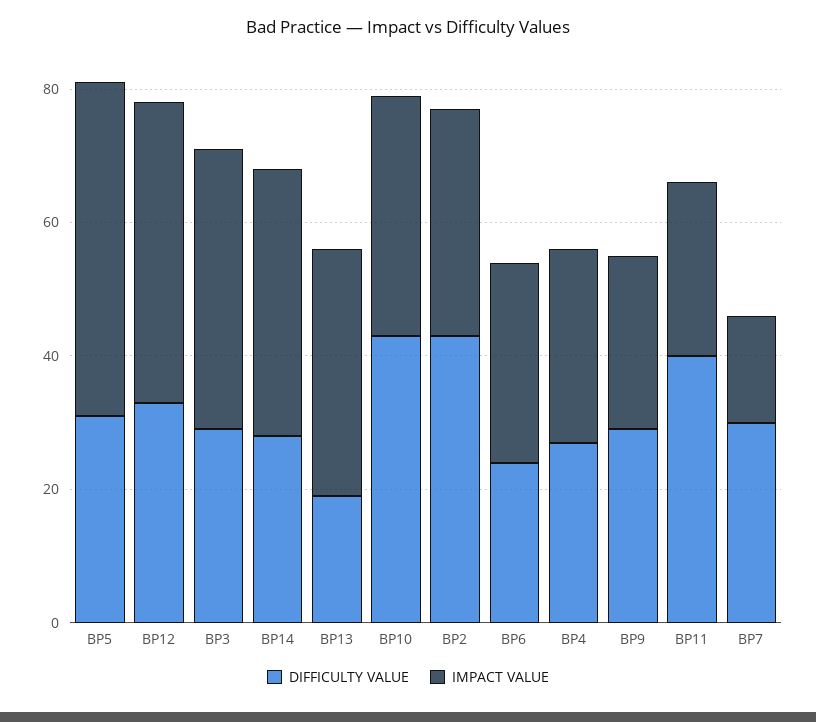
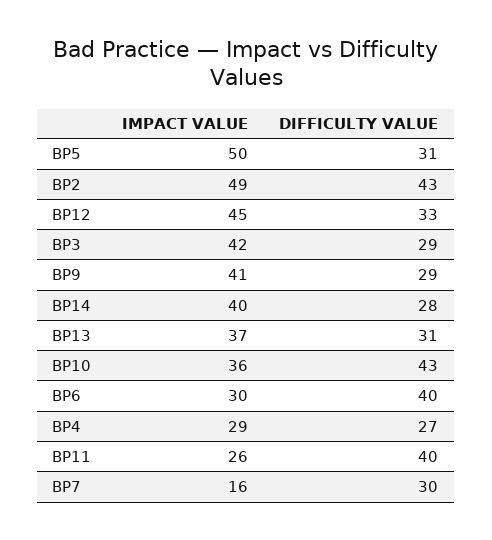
  {
    "DIFFICULTY VALUE": {
      "BP5": 31,
      "BP12": 33,
      "BP3": 29,
      "BP14": 28,
-     "BP13": 20,
+     "BP13": 31,
      "BP10": 43,
      "BP2": 43,
-     "BP6": 25,
+     "BP6": 40,
      "BP4": 27,
      "BP9": 29,
      "BP11": 40,
      "BP7": 30
    },
    "IMPACT VALUE": {
      "BP5": 50,
      "BP12": 45,
      "BP3": 42,
      "BP14": 40,
      "BP13": 37,
      "BP10": 36,
-     "BP2": 35,
+     "BP2": 49,
      "BP6": 30,
      "BP4": 29,
-     "BP9": 25,
+     "BP9": 41,
      "BP11": 26,
      "BP7": 16
    }
  }

